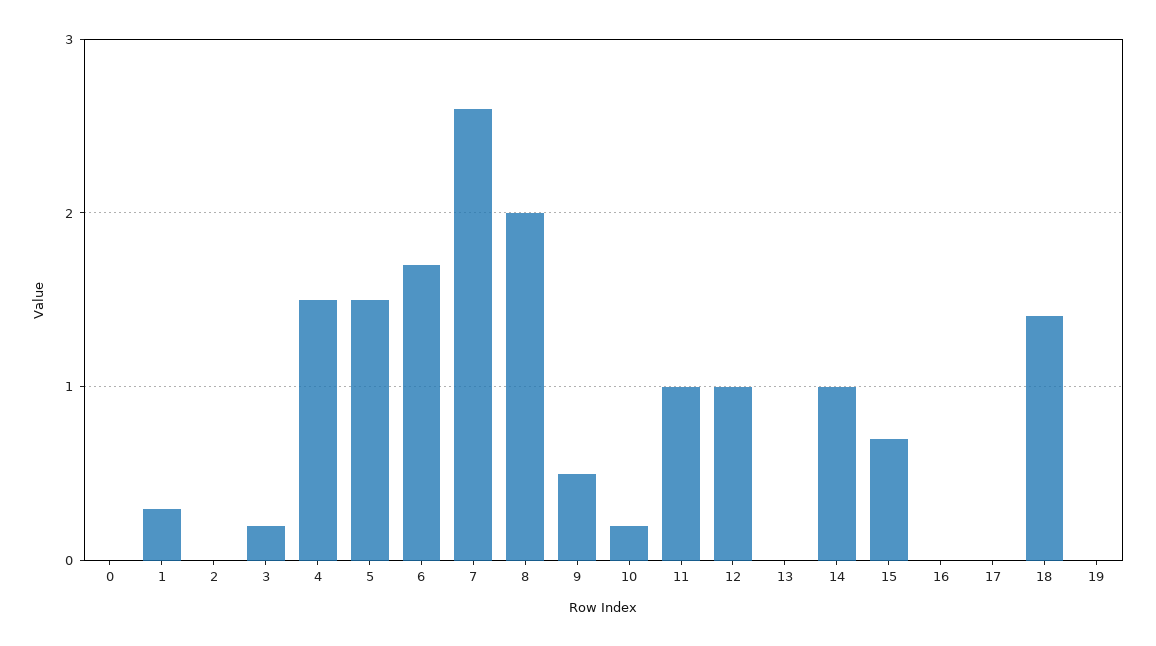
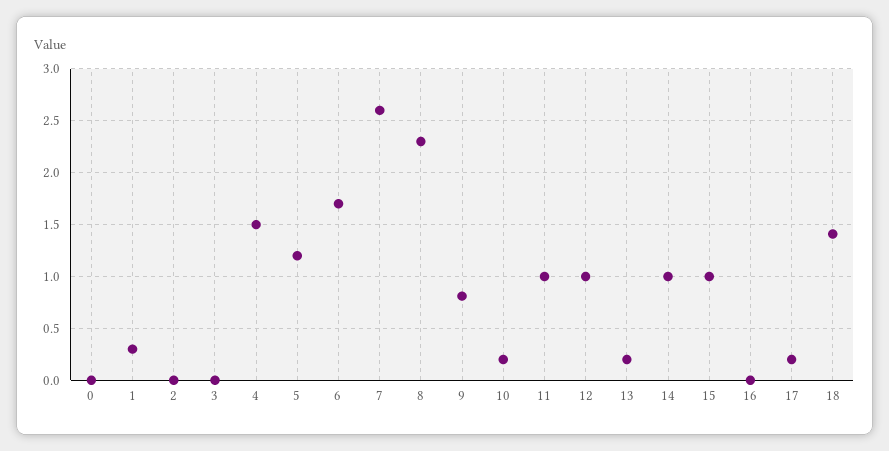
  {
    "0": 0,
    "1": 0.3,
    "2": 0,
-   "3": 0.2,
+   "3": 0,
    "4": 1.5,
-   "5": 1.5,
+   "5": 1.2,
    "6": 1.7,
    "7": 2.6,
-   "8": 2,
+   "8": 2.3,
-   "9": 0.5,
+   "9": 0.8,
    "10": 0.2,
    "11": 1,
    "12": 1,
-   "13": 0,
+   "13": 0.2,
    "14": 1,
-   "15": 0.7,
+   "15": 1,
    "16": 0,
-   "17": 0,
+   "17": 0.2,
-   "18": 1.4,
+   "18": 1.4
-   "19": 0
  }

